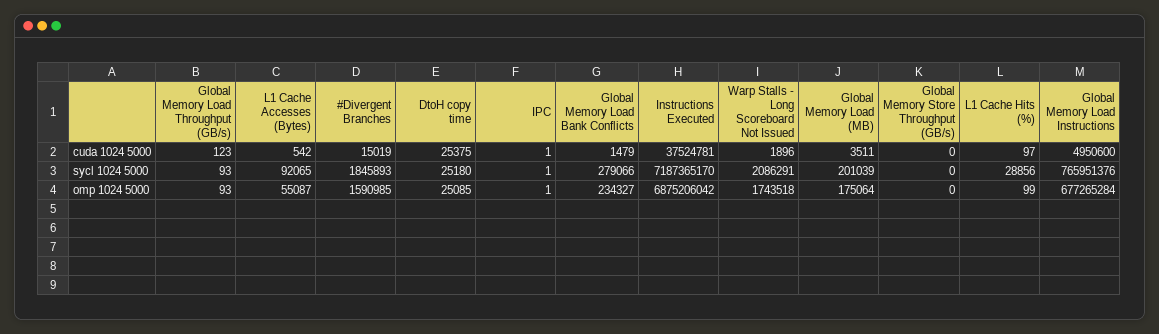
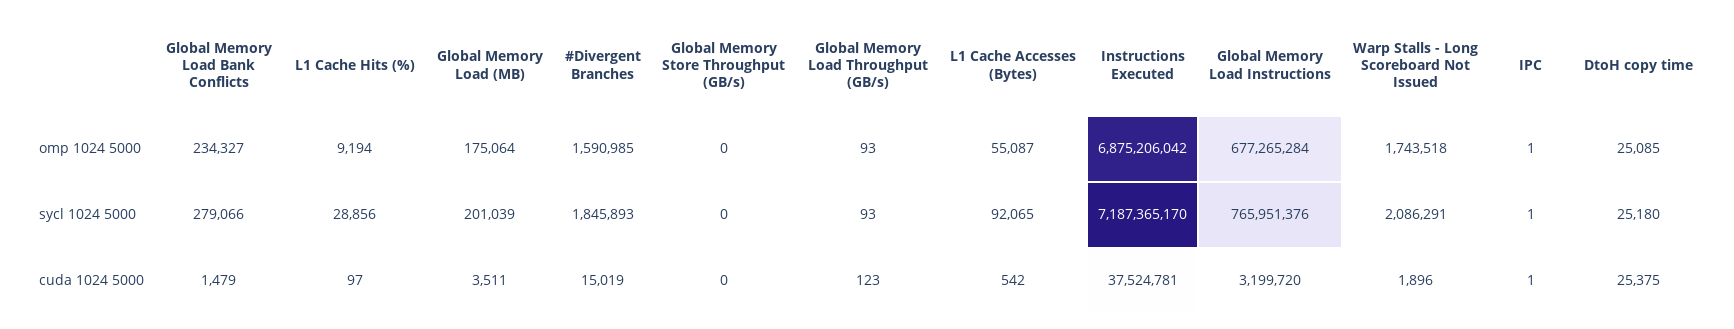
  {
    "Global Memory Load Throughput (GB/s)": {
      "cuda 1024 5000": 123,
      "sycl 1024 5000": 93,
      "omp 1024 5000": 93
    },
    "L1 Cache Accesses (Bytes)": {
      "cuda 1024 5000": 542,
      "sycl 1024 5000": 92065,
      "omp 1024 5000": 55087
    },
    "#Divergent Branches": {
      "cuda 1024 5000": 15019,
      "sycl 1024 5000": 1845893,
      "omp 1024 5000": 1590985
    },
    "DtoH copy time": {
      "cuda 1024 5000": 25375,
      "sycl 1024 5000": 25180,
      "omp 1024 5000": 25085
    },
    "IPC": {
      "cuda 1024 5000": 1,
      "sycl 1024 5000": 1,
      "omp 1024 5000": 1
    },
    "Global Memory Load Bank Conflicts": {
      "cuda 1024 5000": 1479,
      "sycl 1024 5000": 279066,
      "omp 1024 5000": 234327
    },
    "Instructions Executed": {
      "cuda 1024 5000": 37524781,
      "sycl 1024 5000": 7187365170,
      "omp 1024 5000": 6875206042
    },
    "Warp Stalls - Long Scoreboard Not Issued": {
      "cuda 1024 5000": 1896,
      "sycl 1024 5000": 2086291,
      "omp 1024 5000": 1743518
    },
    "Global Memory Load (MB)": {
      "cuda 1024 5000": 3511,
      "sycl 1024 5000": 201039,
      "omp 1024 5000": 175064
    },
    "Global Memory Store Throughput (GB/s)": {
      "cuda 1024 5000": 0,
      "sycl 1024 5000": 0,
      "omp 1024 5000": 0
    },
    "L1 Cache Hits (%)": {
      "cuda 1024 5000": 97,
      "sycl 1024 5000": 28856,
-     "omp 1024 5000": 99
+     "omp 1024 5000": 9194
    },
    "Global Memory Load Instructions": {
-     "cuda 1024 5000": 4950600,
+     "cuda 1024 5000": 3199720,
      "sycl 1024 5000": 765951376,
      "omp 1024 5000": 677265284
    }
  }

